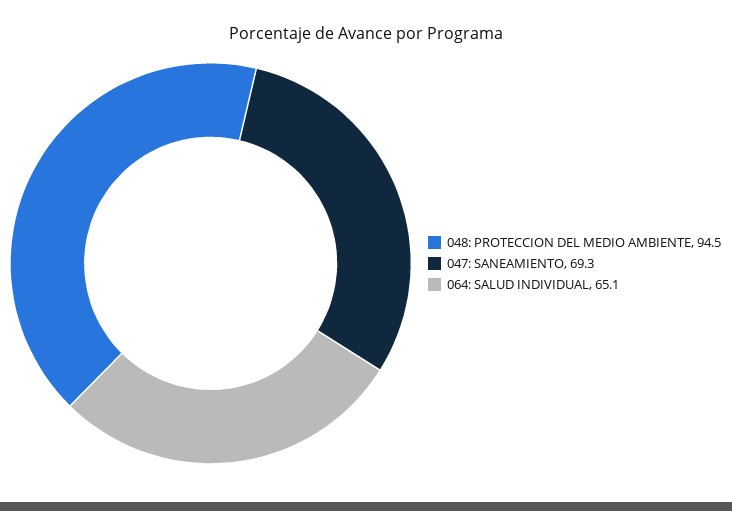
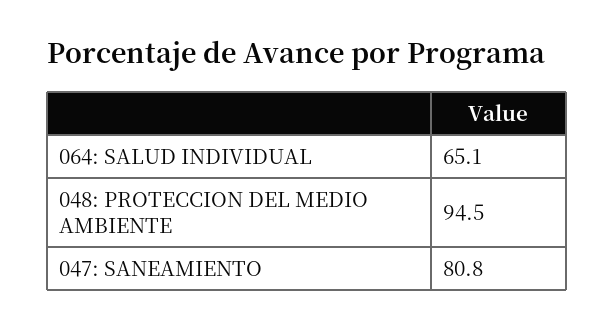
  {
    "048: PROTECCION DEL MEDIO AMBIENTE": 94.5,
-   "047: SANEAMIENTO": 69.3,
+   "047: SANEAMIENTO": 80.8,
    "064: SALUD INDIVIDUAL": 65.1
  }

